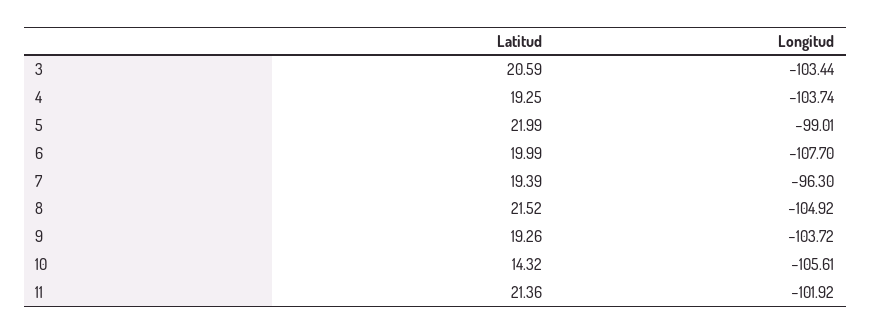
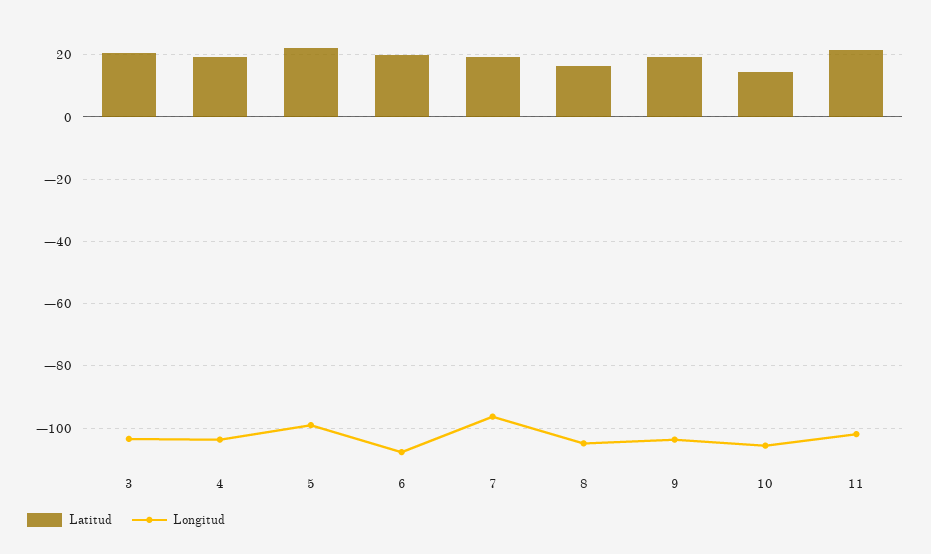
  {
    "Latitud": {
      "3": 20.59,
      "4": 19.25,
      "5": 21.99,
      "6": 19.99,
      "7": 19.39,
-     "8": 21.52,
+     "8": 16,
      "9": 19.26,
      "10": 14.32,
      "11": 21.36
    },
    "Longitud": {
      "3": -103.44,
      "4": -103.74,
      "5": -99.01,
      "6": -107.7,
      "7": -96.3,
      "8": -104.92,
      "9": -103.72,
      "10": -105.61,
      "11": -101.92
    }
  }

